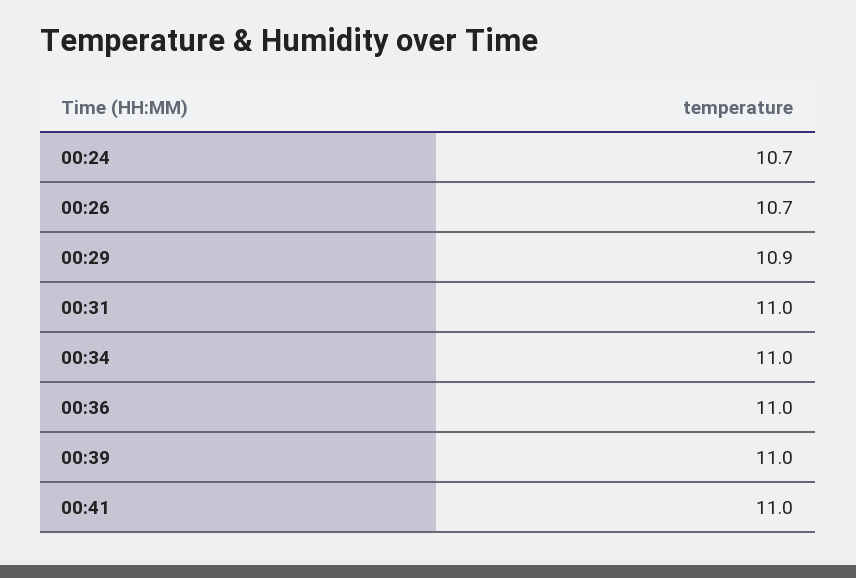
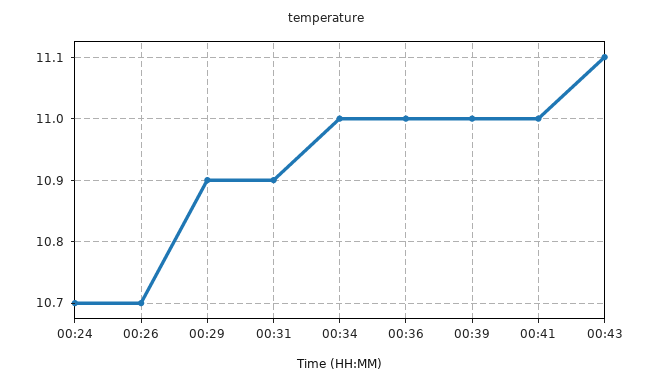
  {
    "00:24": 10.7,
    "00:26": 10.7,
    "00:29": 10.9,
-   "00:31": 11,
+   "00:31": 10.9,
    "00:34": 11,
    "00:36": 11,
    "00:39": 11,
-   "00:41": 11
+   "00:41": 11,
+   "00:43": 11.1
  }

